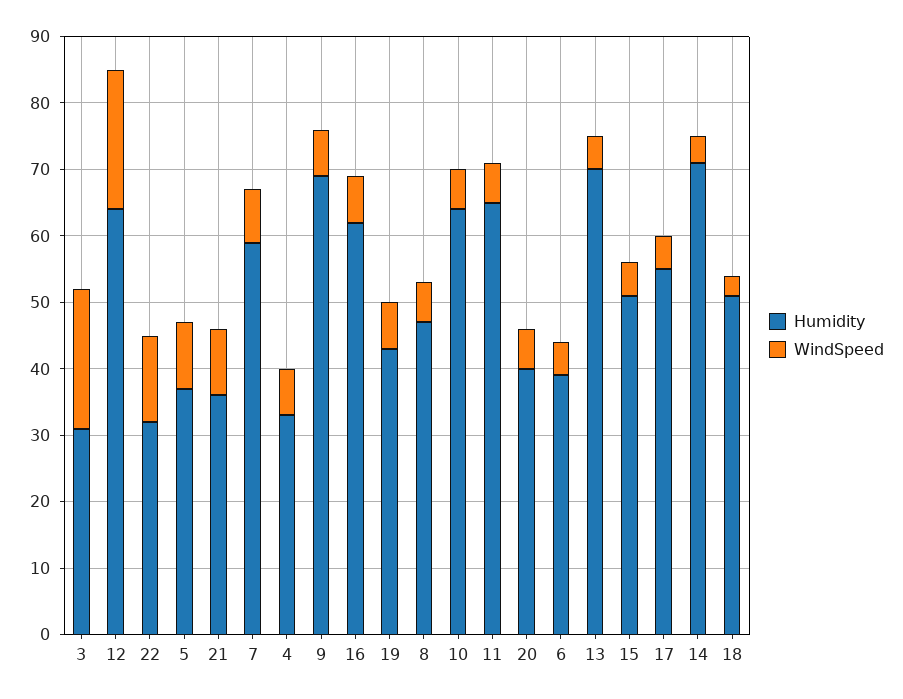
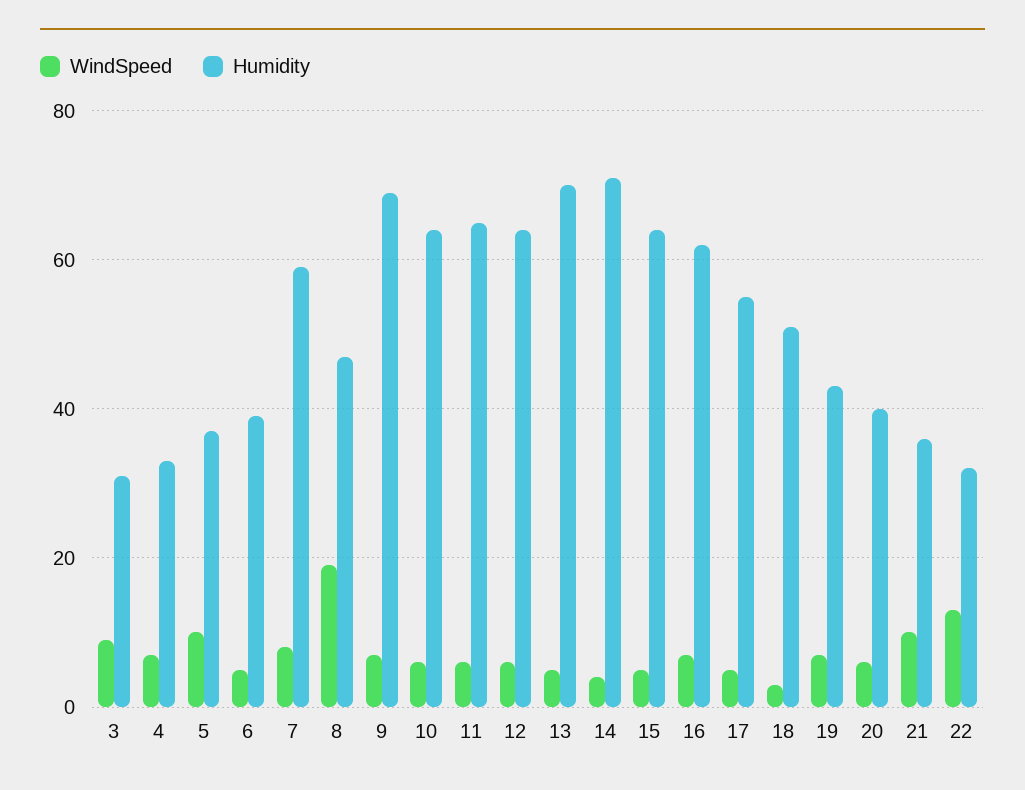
  {
    "Humidity": {
      "3": 30,
      "12": 65,
      "22": 30,
      "5": 35,
      "21": 35,
      "7": 60,
      "4": 35,
      "9": 70,
      "16": 60,
      "19": 45,
      "8": 45,
      "10": 65,
      "11": 65,
      "20": 40,
      "6": 40,
      "13": 70,
-     "15": 50,
+     "15": 65,
      "17": 55,
      "14": 70,
      "18": 50
    },
    "WindSpeed": {
-     "3": 20,
+     "3": 10,
-     "12": 20,
+     "12": 5,
      "22": 15,
      "5": 10,
      "21": 10,
      "7": 10,
      "4": 5,
      "9": 5,
      "16": 5,
      "19": 5,
-     "8": 5,
+     "8": 20,
      "10": 5,
      "11": 5,
      "20": 5,
      "6": 5,
      "13": 5,
      "15": 5,
      "17": 5,
      "14": 5,
      "18": 5
    }
  }

